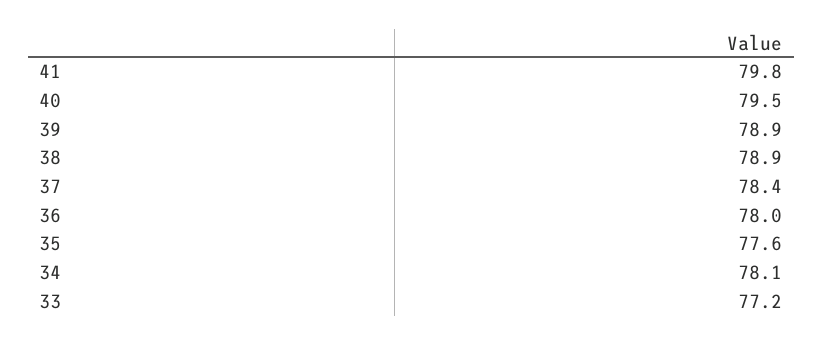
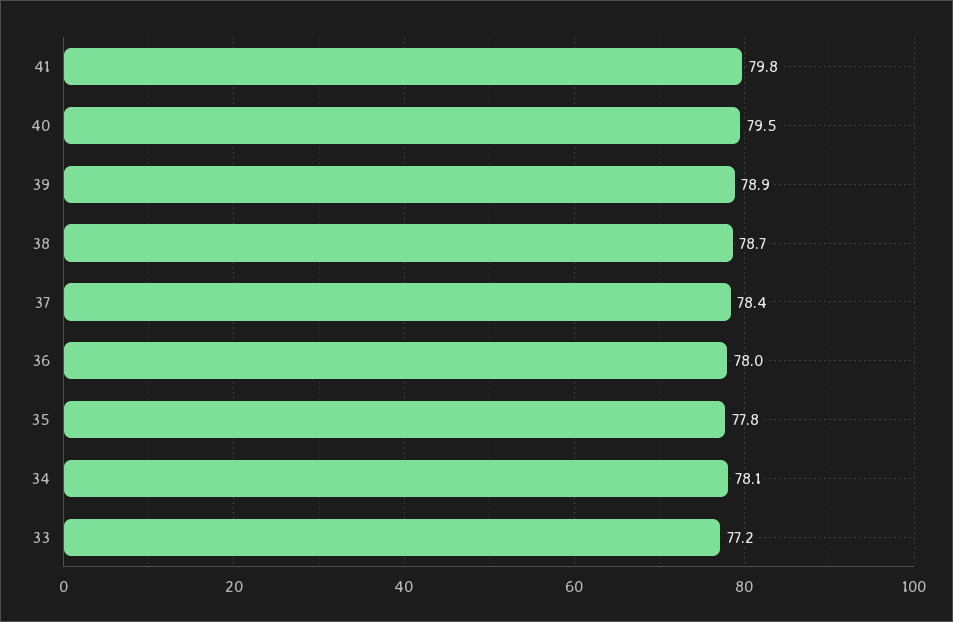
  {
    "41": 79.8,
    "40": 79.5,
    "39": 78.9,
-   "38": 78.9,
+   "38": 78.7,
    "37": 78.4,
    "36": 78,
-   "35": 77.6,
+   "35": 77.8,
    "34": 78.1,
    "33": 77.2
  }

